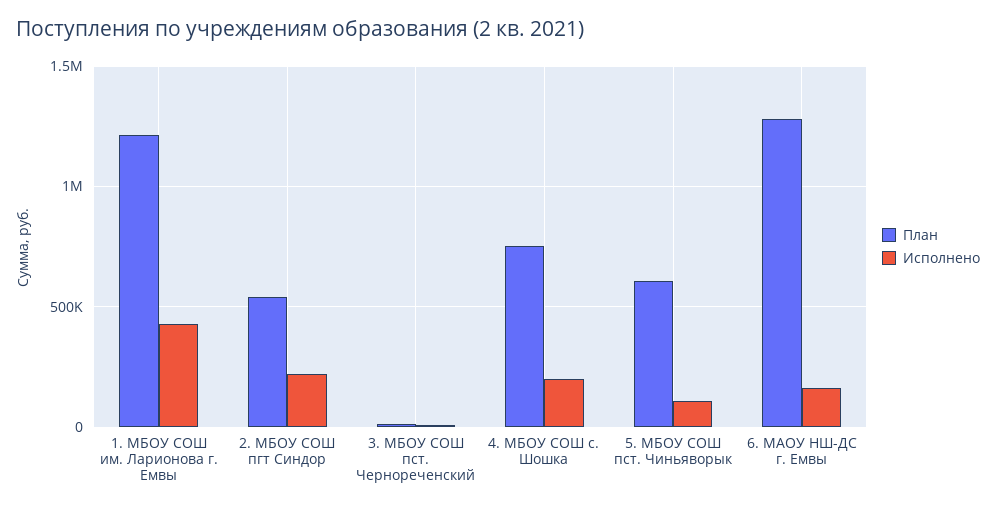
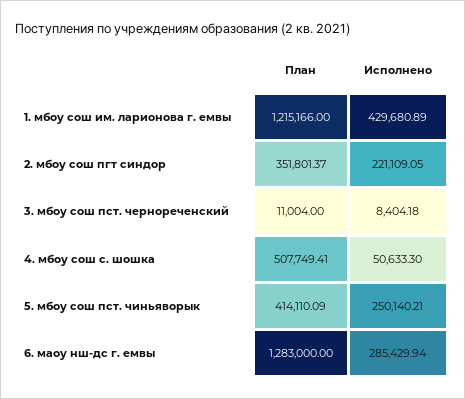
  {
    "План": {
      "1. МБОУ СОШ им. Ларионова г. Емвы": 1215166,
-     "2. МБОУ СОШ пгт Синдор": 550000,
+     "2. МБОУ СОШ пгт Синдор": 351801.37,
      "3. МБОУ СОШ пст. Чернореченский": 11004,
-     "4. МБОУ СОШ с. Шошка": 750000,
+     "4. МБОУ СОШ с. Шошка": 507749.41,
-     "5. МБОУ СОШ пст. Чиньяворык": 600000,
+     "5. МБОУ СОШ пст. Чиньяворык": 414110.09,
      "6. МАОУ НШ-ДС г. Емвы": 1283000
    },
    "Исполнено": {
      "1. МБОУ СОШ им. Ларионова г. Емвы": 429680.89,
      "2. МБОУ СОШ пгт Синдор": 221109.05,
      "3. МБОУ СОШ пст. Чернореченский": 8404.18,
-     "4. МБОУ СОШ с. Шошка": 200000,
+     "4. МБОУ СОШ с. Шошка": 50633.3,
-     "5. МБОУ СОШ пст. Чиньяворык": 100000,
+     "5. МБОУ СОШ пст. Чиньяворык": 250140.21,
-     "6. МАОУ НШ-ДС г. Емвы": 150000
+     "6. МАОУ НШ-ДС г. Емвы": 285429.94
    }
  }

